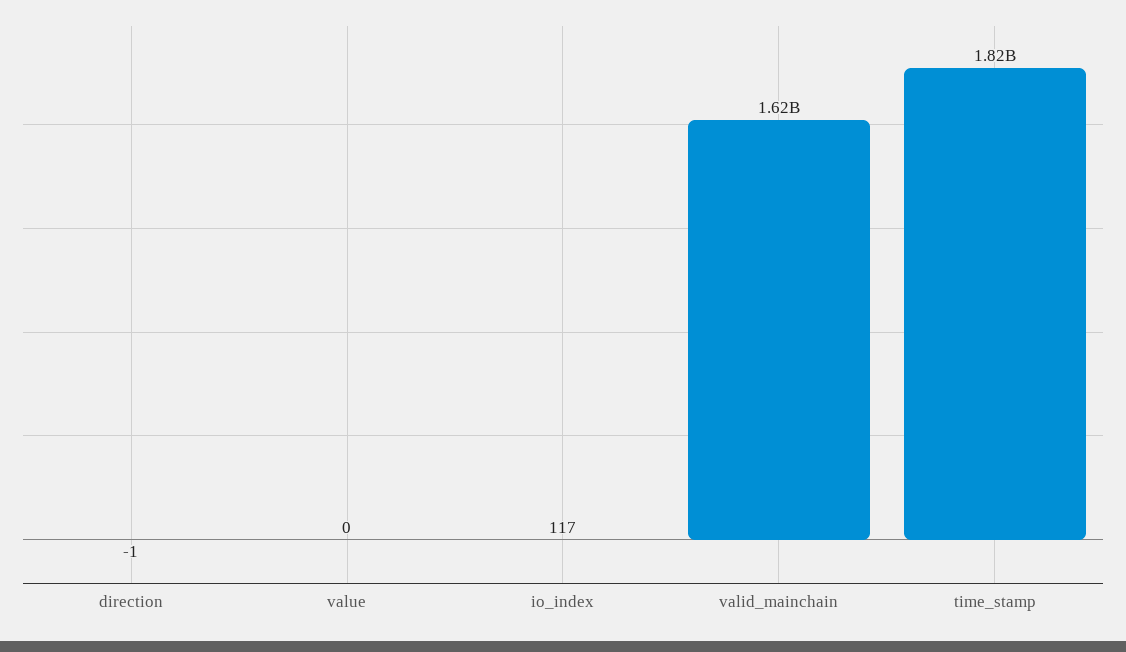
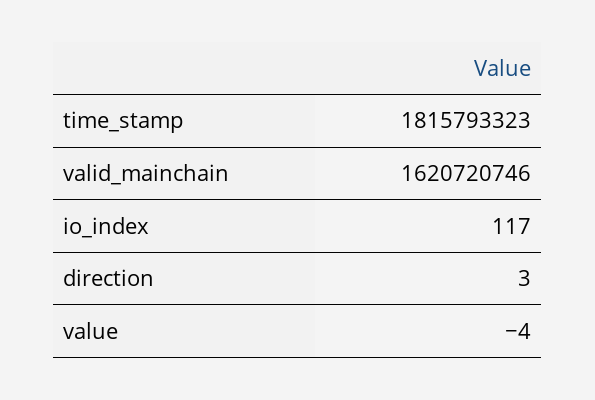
  {
-   "direction": -1,
+   "direction": 3,
-   "value": 0,
+   "value": -4,
    "io_index": 117,
    "valid_mainchain": 1620720746,
    "time_stamp": 1815793323
  }

